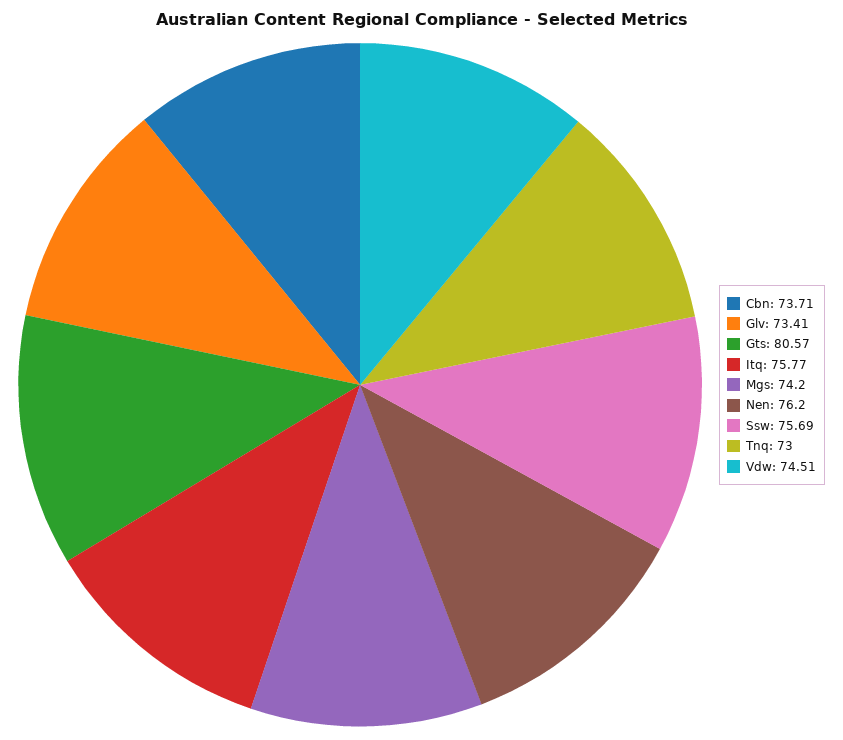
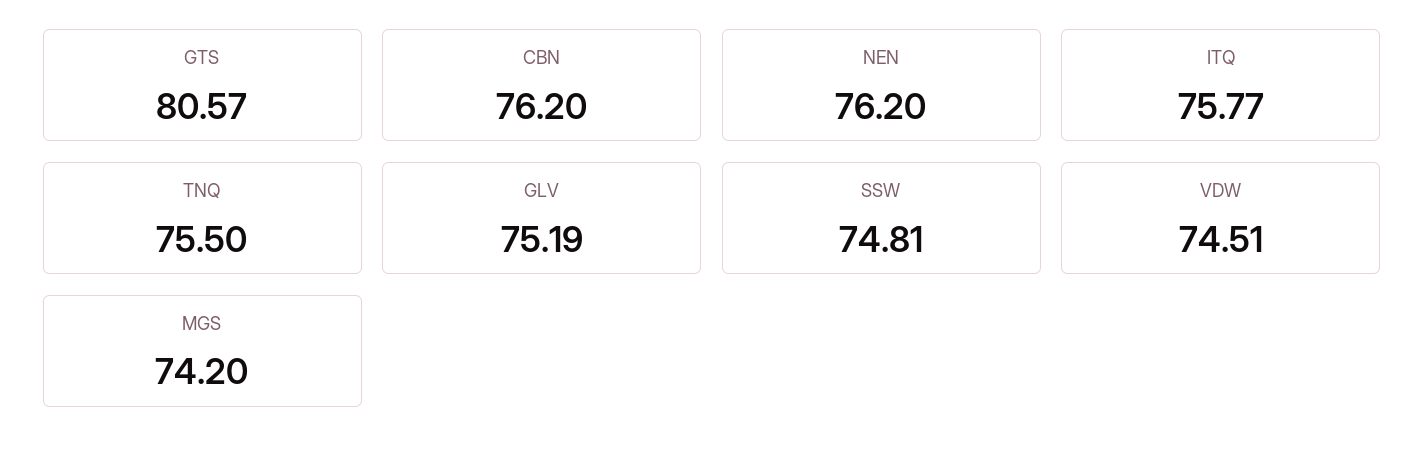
  {
-   "Cbn": 73.71,
+   "Cbn": 76.2,
-   "Glv": 73.41,
+   "Glv": 75.19,
    "Gts": 80.57,
    "Itq": 75.77,
    "Mgs": 74.2,
    "Nen": 76.2,
-   "Ssw": 75.69,
+   "Ssw": 74.81,
-   "Tnq": 73,
+   "Tnq": 75.5,
    "Vdw": 74.51
  }

